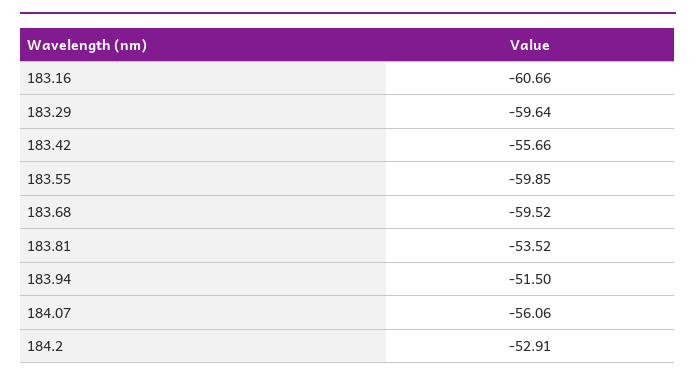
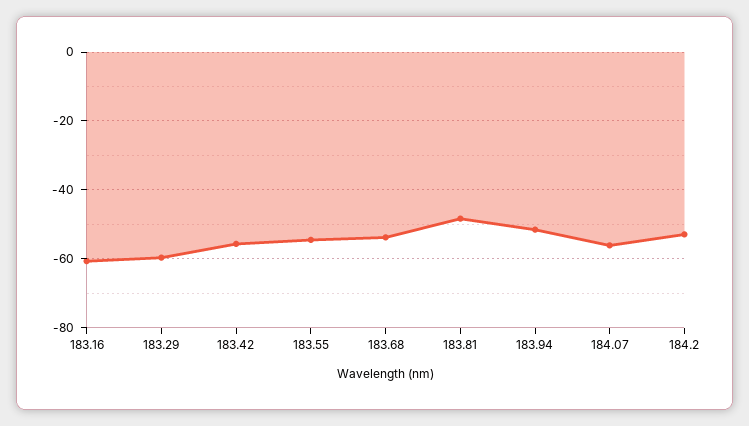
  {
    "183.16": -60.66,
    "183.29": -59.64,
    "183.42": -55.66,
-   "183.55": -59.85,
+   "183.55": -54,
-   "183.68": -59.52,
+   "183.68": -54,
-   "183.81": -53.52,
+   "183.81": -48,
    "183.94": -51.5,
    "184.07": -56.06,
    "184.2": -52.91
  }

